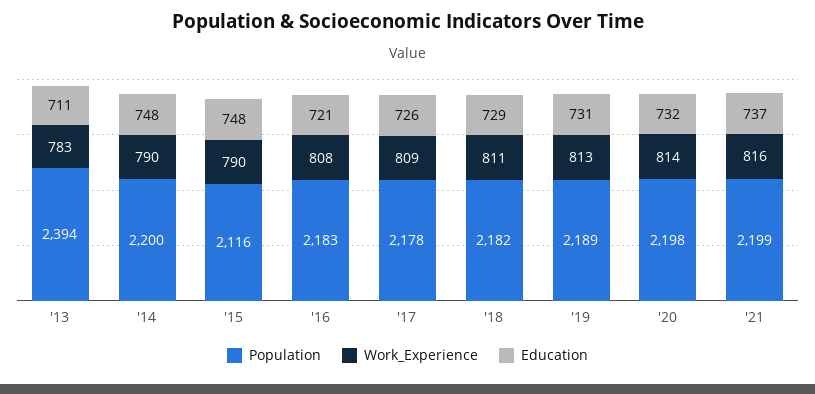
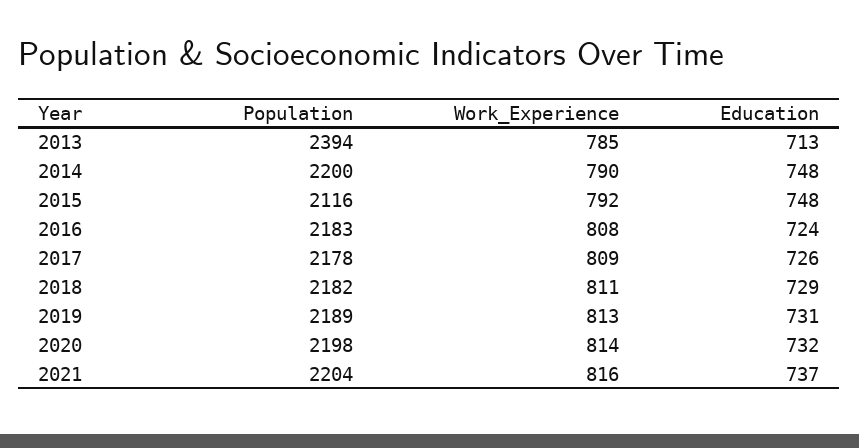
  {
    "Population": {
      "'13": 2394,
      "'14": 2200,
      "'15": 2116,
      "'16": 2183,
      "'17": 2178,
      "'18": 2182,
      "'19": 2189,
      "'20": 2198,
-     "'21": 2199
+     "'21": 2204
    },
    "Work_Experience": {
-     "'13": 783,
+     "'13": 785,
      "'14": 790,
-     "'15": 790,
+     "'15": 792,
      "'16": 808,
      "'17": 809,
      "'18": 811,
      "'19": 813,
      "'20": 814,
      "'21": 816
    },
    "Education": {
-     "'13": 711,
+     "'13": 713,
      "'14": 748,
      "'15": 748,
-     "'16": 721,
+     "'16": 724,
      "'17": 726,
      "'18": 729,
      "'19": 731,
      "'20": 732,
      "'21": 737
    }
  }

